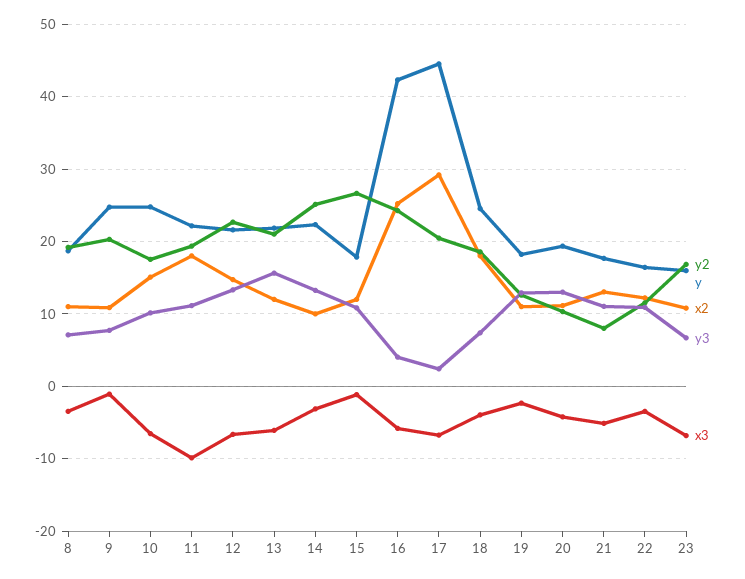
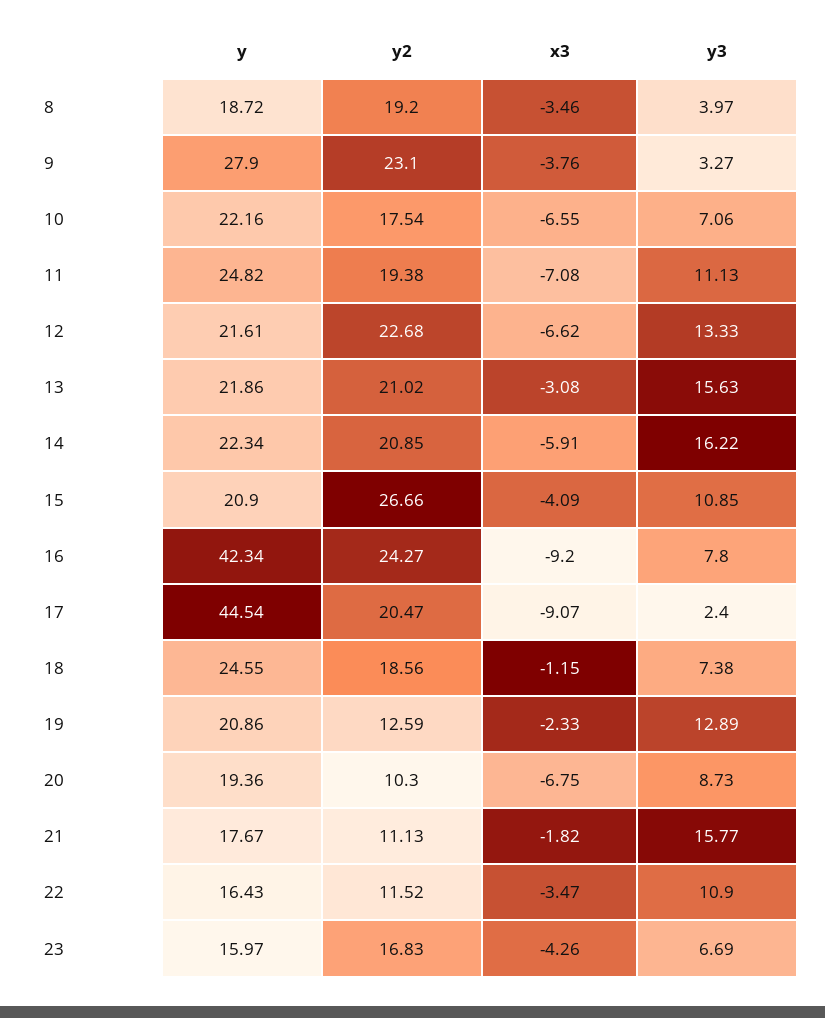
  {
    "y2": {
      "8": 19.2,
-     "9": 20,
+     "9": 23.1,
      "10": 17.54,
      "11": 19.38,
      "12": 22.68,
      "13": 21.02,
-     "14": 25,
+     "14": 20.85,
      "15": 26.66,
      "16": 24.27,
      "17": 20.47,
      "18": 18.56,
      "19": 12.59,
      "20": 10.3,
-     "21": 8,
+     "21": 11.13,
      "22": 11.52,
      "23": 16.83
    },
    "y": {
      "8": 18.72,
-     "9": 25,
+     "9": 27.9,
-     "10": 25,
+     "10": 22.16,
-     "11": 22,
+     "11": 24.82,
      "12": 21.61,
      "13": 21.86,
      "14": 22.34,
-     "15": 18,
+     "15": 20.9,
      "16": 42.34,
      "17": 44.54,
      "18": 24.55,
-     "19": 18,
+     "19": 20.86,
      "20": 19.36,
      "21": 17.67,
      "22": 16.43,
      "23": 15.97
    },
-   "x2": {
-     "8": 11,
-     "9": 11,
-     "10": 15,
-     "11": 18,
-     "12": 15,
-     "13": 12,
-     "14": 10,
-     "15": 12,
-     "16": 25,
-     "17": 29,
-     "18": 18,
-     "19": 11,
-     "20": 11,
-     "21": 13,
-     "22": 12,
-     "23": 11
-   },
    "y3": {
-     "8": 7,
+     "8": 3.97,
-     "9": 8,
+     "9": 3.27,
-     "10": 10,
+     "10": 7.06,
      "11": 11.13,
      "12": 13.33,
      "13": 15.63,
-     "14": 13,
+     "14": 16.22,
      "15": 10.85,
-     "16": 4,
+     "16": 7.8,
      "17": 2.4,
      "18": 7.38,
      "19": 12.89,
-     "20": 13,
+     "20": 8.73,
-     "21": 11,
+     "21": 15.77,
      "22": 10.9,
      "23": 6.69
    },
    "x3": {
      "8": -3.46,
-     "9": -1,
+     "9": -3.76,
      "10": -6.55,
-     "11": -10,
+     "11": -7.08,
      "12": -6.62,
-     "13": -6,
+     "13": -3.08,
-     "14": -3,
+     "14": -5.91,
-     "15": -1,
+     "15": -4.09,
-     "16": -6,
+     "16": -9.2,
-     "17": -7,
+     "17": -9.07,
-     "18": -4,
+     "18": -1.15,
      "19": -2.33,
-     "20": -4,
+     "20": -6.75,
-     "21": -5,
+     "21": -1.82,
      "22": -3.47,
-     "23": -7
+     "23": -4.26
    }
  }

